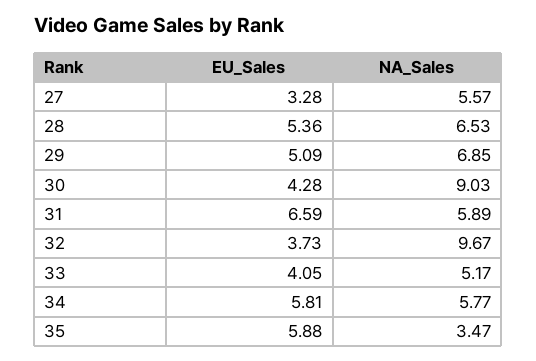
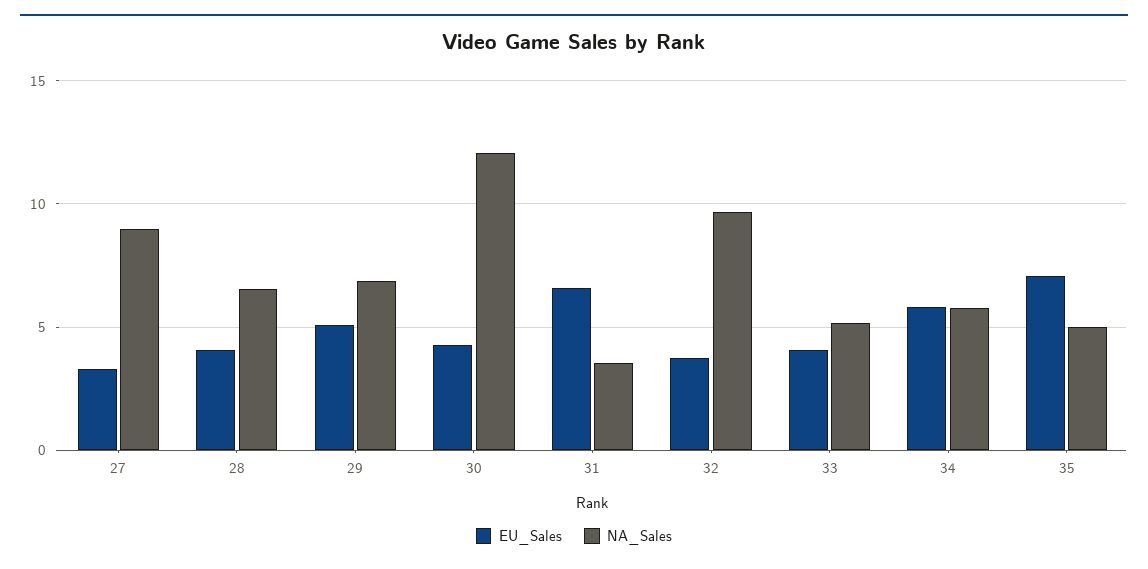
  {
    "EU_Sales": {
      "27": 3.28,
-     "28": 5.36,
+     "28": 4,
      "29": 5.09,
      "30": 4.28,
      "31": 6.59,
      "32": 3.73,
      "33": 4.05,
      "34": 5.81,
-     "35": 5.88
+     "35": 7
    },
    "NA_Sales": {
-     "27": 5.57,
+     "27": 9,
      "28": 6.53,
      "29": 6.85,
-     "30": 9.03,
+     "30": 12,
-     "31": 5.89,
+     "31": 3.5,
      "32": 9.67,
      "33": 5.17,
      "34": 5.77,
-     "35": 3.47
+     "35": 5
    }
  }

